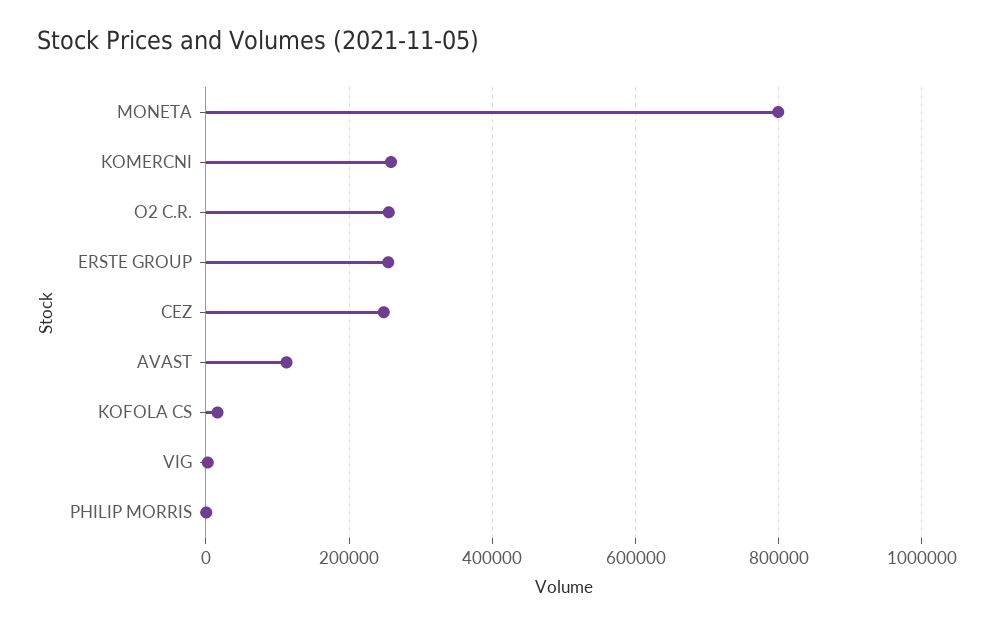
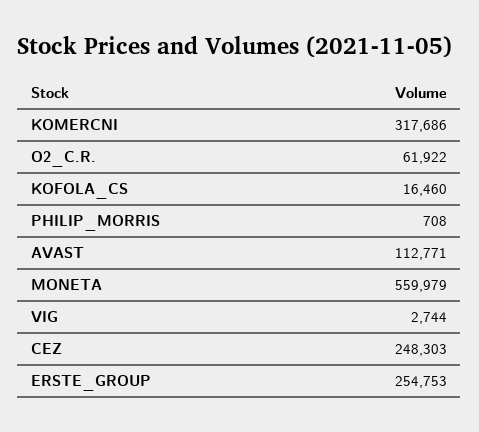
  {
-   "MONETA": 800000,
+   "MONETA": 559979,
-   "KOMERCNI": 260000,
+   "KOMERCNI": 317686,
-   "O2 C.R.": 260000,
+   "O2 C.R.": 61922,
    "ERSTE GROUP": 254753,
    "CEZ": 248303,
    "AVAST": 112771,
    "KOFOLA CS": 16460,
    "VIG": 2744,
    "PHILIP MORRIS": 708
  }

